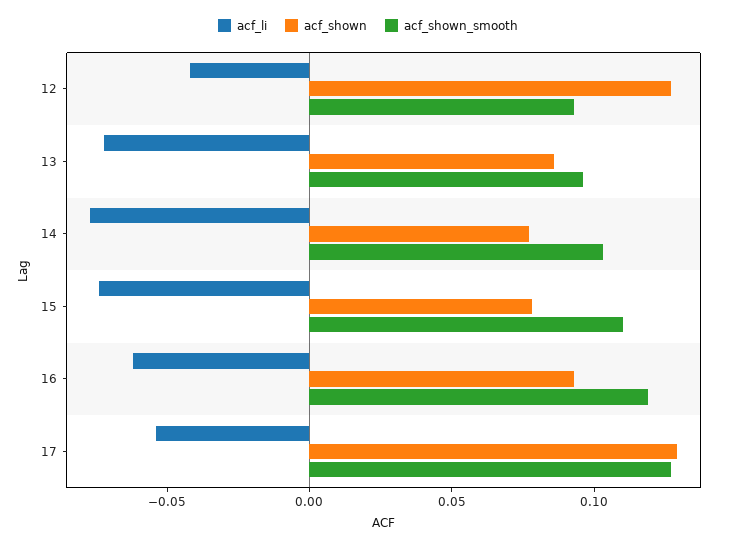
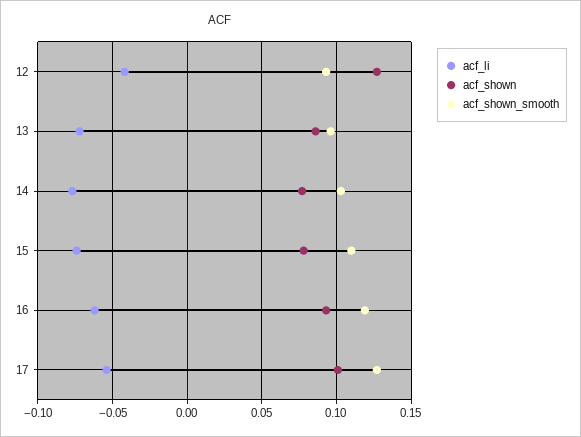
  {
    "acf_li": {
      "12": -0.04,
      "13": -0.07,
      "14": -0.075,
      "15": -0.075,
      "16": -0.06,
      "17": -0.055
    },
    "acf_shown": {
      "12": 0.125,
      "13": 0.085,
      "14": 0.075,
      "15": 0.08,
      "16": 0.095,
-     "17": 0.13
+     "17": 0.1
    },
    "acf_shown_smooth": {
      "12": 0.095,
      "13": 0.095,
      "14": 0.105,
      "15": 0.11,
      "16": 0.12,
      "17": 0.125
    }
  }

